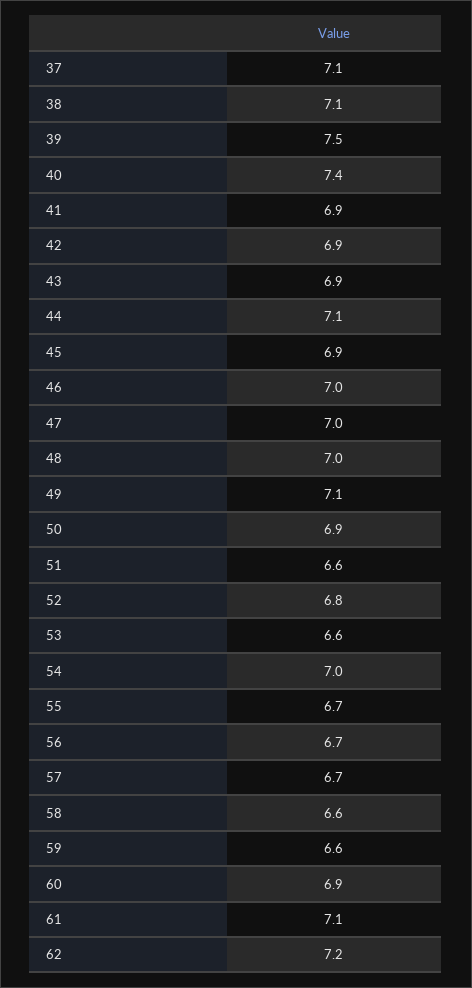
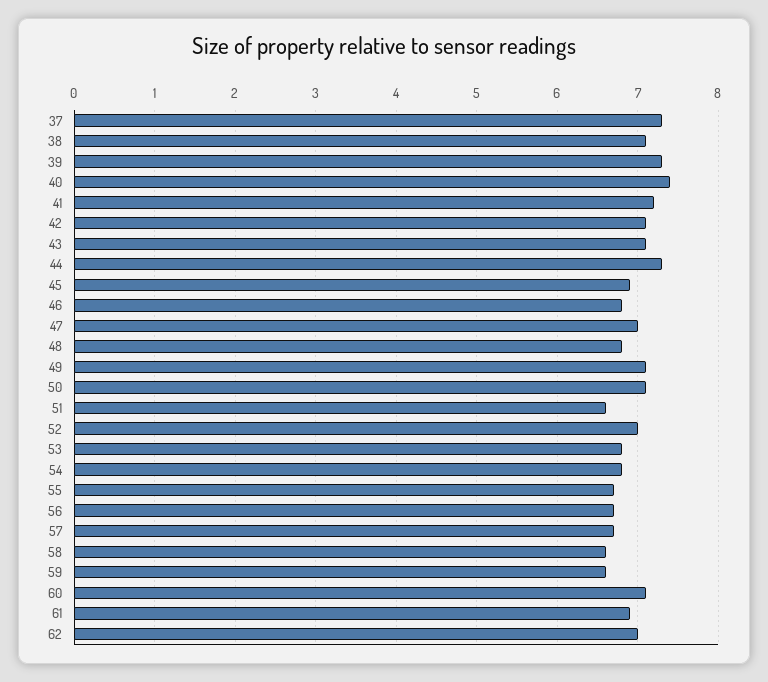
  {
-   "37": 7.1,
+   "37": 7.3,
    "38": 7.1,
-   "39": 7.5,
+   "39": 7.3,
    "40": 7.4,
-   "41": 6.9,
+   "41": 7.2,
-   "42": 6.9,
+   "42": 7.1,
-   "43": 6.9,
+   "43": 7.1,
-   "44": 7.1,
+   "44": 7.3,
    "45": 6.9,
-   "46": 7,
+   "46": 6.8,
    "47": 7,
-   "48": 7,
+   "48": 6.8,
    "49": 7.1,
-   "50": 6.9,
+   "50": 7.1,
    "51": 6.6,
-   "52": 6.8,
+   "52": 7,
-   "53": 6.6,
+   "53": 6.8,
-   "54": 7,
+   "54": 6.8,
    "55": 6.7,
    "56": 6.7,
    "57": 6.7,
    "58": 6.6,
    "59": 6.6,
-   "60": 6.9,
+   "60": 7.1,
-   "61": 7.1,
+   "61": 6.9,
-   "62": 7.2
+   "62": 7
  }

